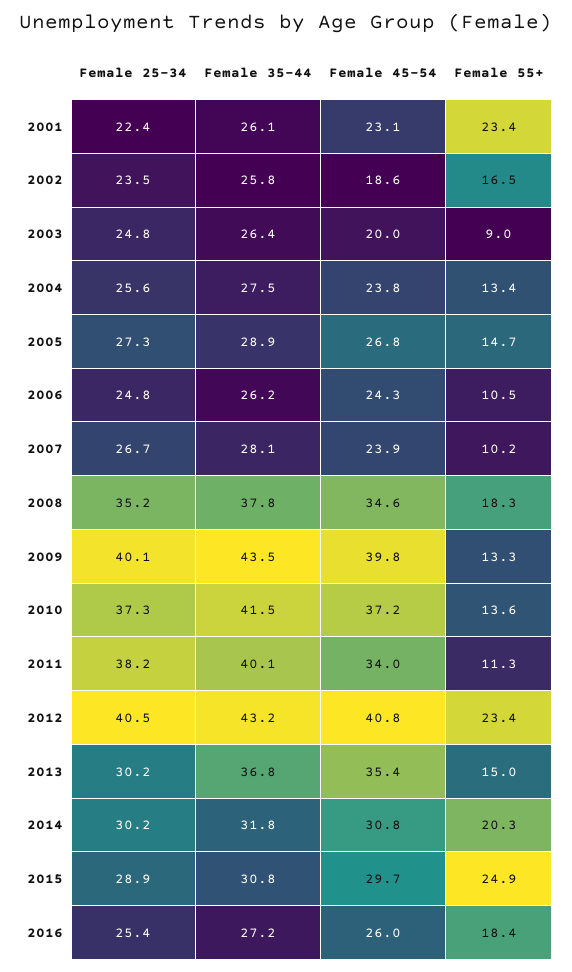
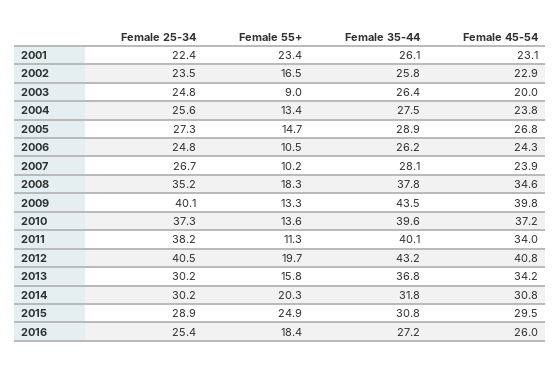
  {
    "Female 25-34": {
      "2001": 22.4,
      "2002": 23.5,
      "2003": 24.8,
      "2004": 25.6,
      "2005": 27.3,
      "2006": 24.8,
      "2007": 26.7,
      "2008": 35.2,
      "2009": 40.1,
      "2010": 37.3,
      "2011": 38.2,
      "2012": 40.5,
      "2013": 30.2,
      "2014": 30.2,
      "2015": 28.9,
      "2016": 25.4
    },
    "Female 35-44": {
      "2001": 26.1,
      "2002": 25.8,
      "2003": 26.4,
      "2004": 27.5,
      "2005": 28.9,
      "2006": 26.2,
      "2007": 28.1,
      "2008": 37.8,
      "2009": 43.5,
-     "2010": 41.5,
+     "2010": 39.6,
      "2011": 40.1,
      "2012": 43.2,
      "2013": 36.8,
      "2014": 31.8,
      "2015": 30.8,
      "2016": 27.2
    },
    "Female 45-54": {
      "2001": 23.1,
-     "2002": 18.6,
+     "2002": 22.9,
      "2003": 20,
      "2004": 23.8,
      "2005": 26.8,
      "2006": 24.3,
      "2007": 23.9,
      "2008": 34.6,
      "2009": 39.8,
      "2010": 37.2,
      "2011": 34,
      "2012": 40.8,
-     "2013": 35.4,
+     "2013": 34.2,
      "2014": 30.8,
-     "2015": 29.7,
+     "2015": 29.5,
      "2016": 26
    },
    "Female 55+": {
      "2001": 23.4,
      "2002": 16.5,
      "2003": 9,
      "2004": 13.4,
      "2005": 14.7,
      "2006": 10.5,
      "2007": 10.2,
      "2008": 18.3,
      "2009": 13.3,
      "2010": 13.6,
      "2011": 11.3,
-     "2012": 23.4,
+     "2012": 19.7,
-     "2013": 15,
+     "2013": 15.8,
      "2014": 20.3,
      "2015": 24.9,
      "2016": 18.4
    }
  }

